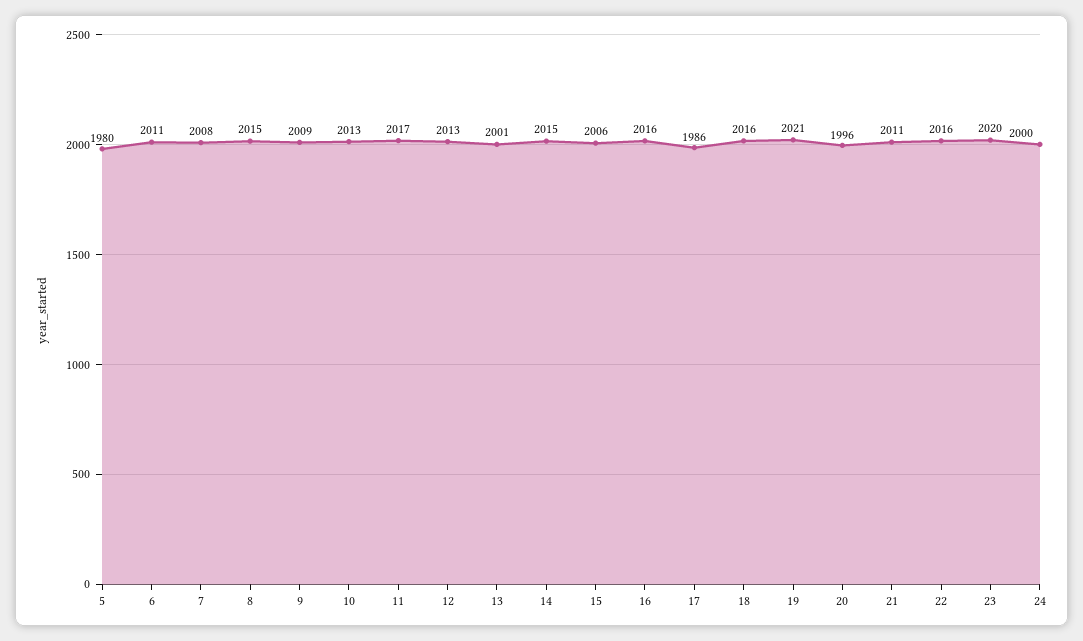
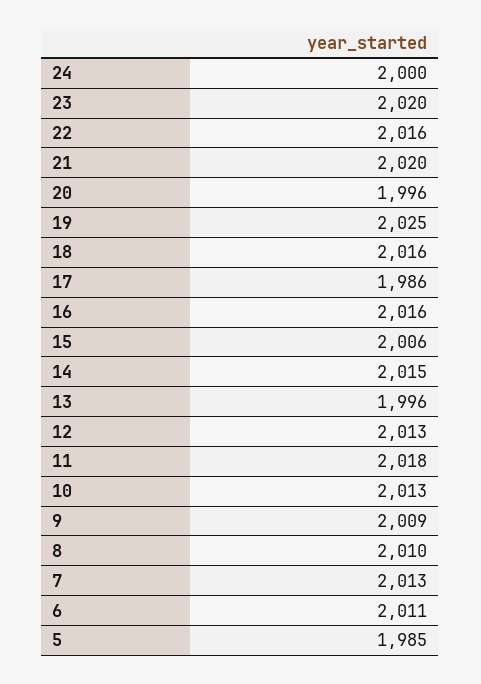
  {
-   "5": 1980,
+   "5": 1985,
    "6": 2011,
-   "7": 2008,
+   "7": 2013,
-   "8": 2015,
+   "8": 2010,
    "9": 2009,
    "10": 2013,
-   "11": 2017,
+   "11": 2018,
    "12": 2013,
-   "13": 2001,
+   "13": 1996,
    "14": 2015,
    "15": 2006,
    "16": 2016,
    "17": 1986,
    "18": 2016,
-   "19": 2021,
+   "19": 2025,
    "20": 1996,
-   "21": 2011,
+   "21": 2020,
    "22": 2016,
    "23": 2020,
    "24": 2000
  }

